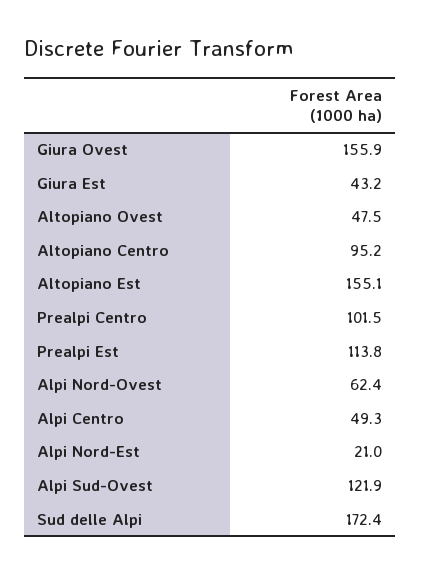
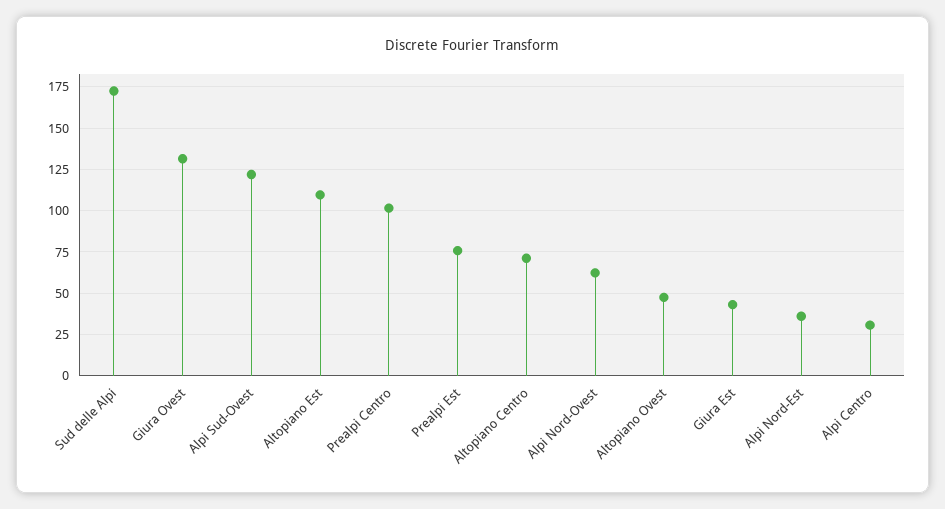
  {
-   "Giura Ovest": 155.9,
+   "Giura Ovest": 130,
    "Giura Est": 43.2,
    "Altopiano Ovest": 47.5,
-   "Altopiano Centro": 95.2,
+   "Altopiano Centro": 70,
-   "Altopiano Est": 155.1,
+   "Altopiano Est": 110,
    "Prealpi Centro": 101.5,
-   "Prealpi Est": 113.8,
+   "Prealpi Est": 75,
    "Alpi Nord-Ovest": 62.4,
-   "Alpi Centro": 49.3,
+   "Alpi Centro": 30,
-   "Alpi Nord-Est": 21,
+   "Alpi Nord-Est": 35,
    "Alpi Sud-Ovest": 121.9,
    "Sud delle Alpi": 172.4
  }

